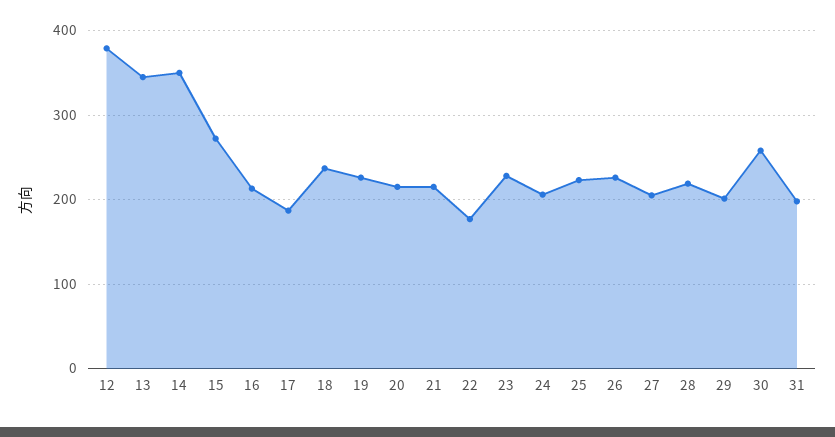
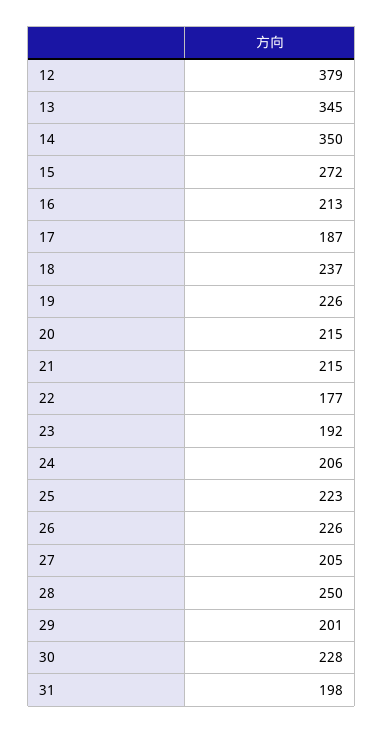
  {
    "12": 379,
    "13": 345,
    "14": 350,
    "15": 272,
    "16": 213,
    "17": 187,
    "18": 237,
    "19": 226,
    "20": 215,
    "21": 215,
    "22": 177,
-   "23": 230,
+   "23": 192,
    "24": 206,
    "25": 223,
    "26": 226,
    "27": 205,
-   "28": 220,
+   "28": 250,
    "29": 201,
-   "30": 260,
+   "30": 228,
    "31": 198
  }

